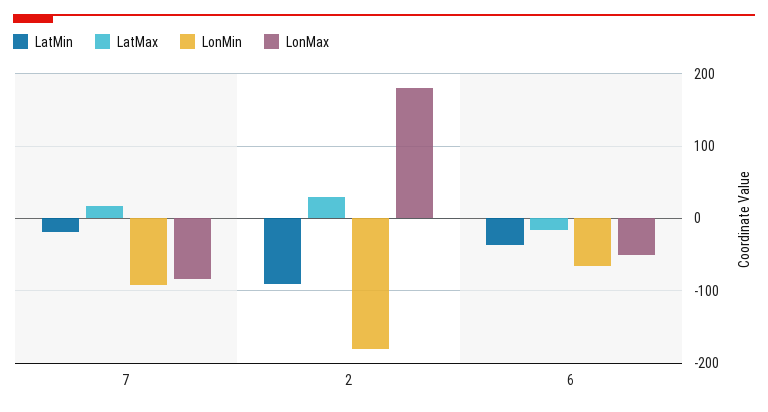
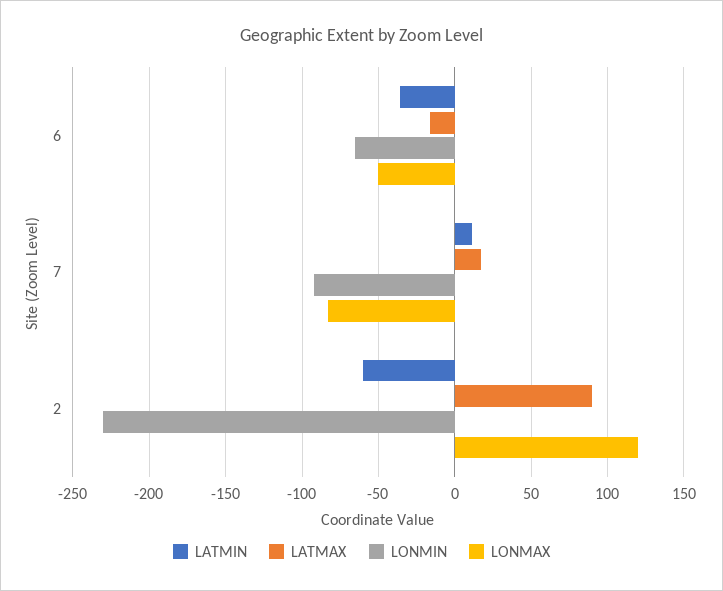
  {
    "LatMin": {
-     "7": -20,
+     "7": 10,
-     "2": -90,
+     "2": -60,
      "6": -35
    },
    "LatMax": {
      "7": 15,
-     "2": 30,
+     "2": 90,
      "6": -15
    },
    "LonMin": {
      "7": -90,
-     "2": -180,
+     "2": -230,
      "6": -65
    },
    "LonMax": {
      "7": -85,
-     "2": 180,
+     "2": 120,
      "6": -50
    }
  }

